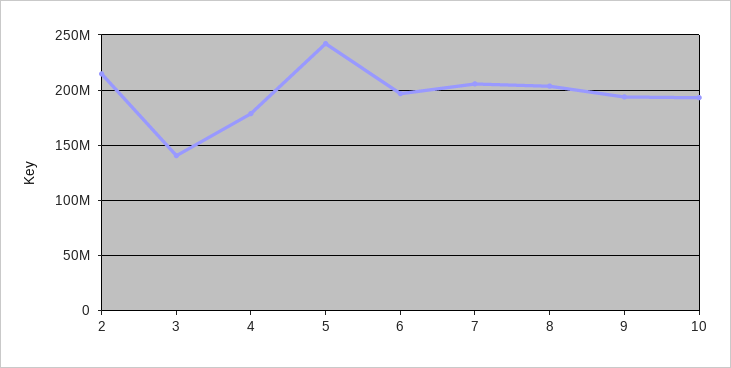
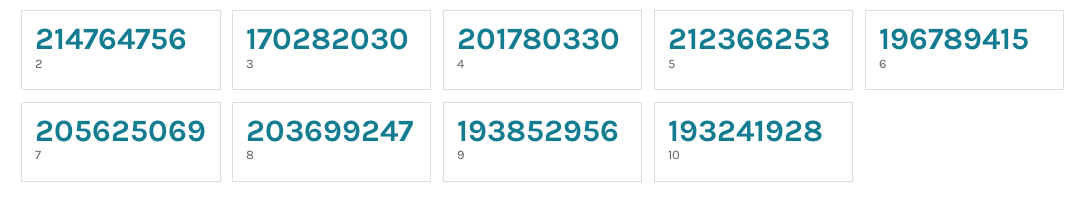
  {
    "2": 214764756,
-   "3": 140000000,
+   "3": 170282030,
-   "4": 180000000,
+   "4": 201780330,
-   "5": 240000000,
+   "5": 212366253,
    "6": 196789415,
    "7": 205625069,
    "8": 203699247,
    "9": 193852956,
    "10": 193241928
  }

